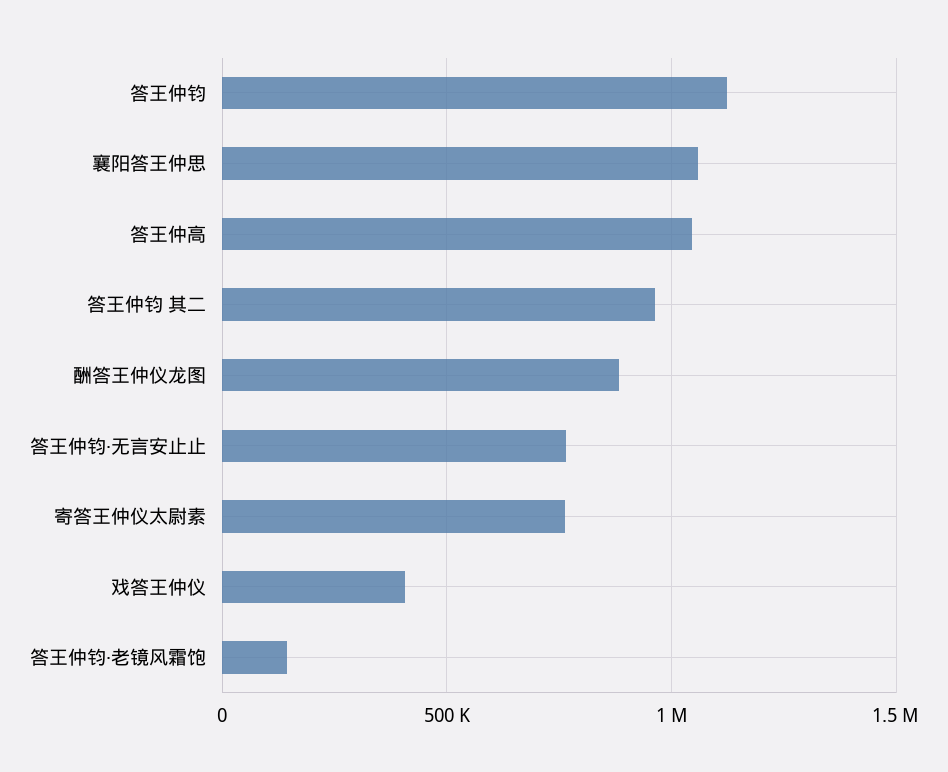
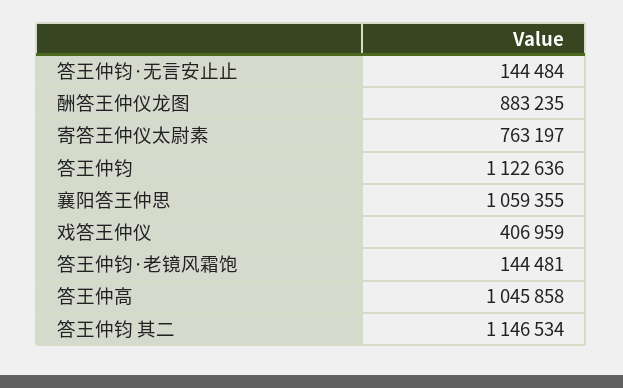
  {
    "答王仲钧": 1122636,
    "襄阳答王仲思": 1059355,
    "答王仲高": 1045858,
-   "答王仲钧 其二": 950000,
+   "答王仲钧 其二": 1146534,
    "酬答王仲仪龙图": 883235,
-   "答王仲钧·无言安止止": 750000,
+   "答王仲钧·无言安止止": 144484,
    "寄答王仲仪太尉素": 763197,
    "戏答王仲仪": 406959,
    "答王仲钧·老镜风霜饱": 144481
  }

